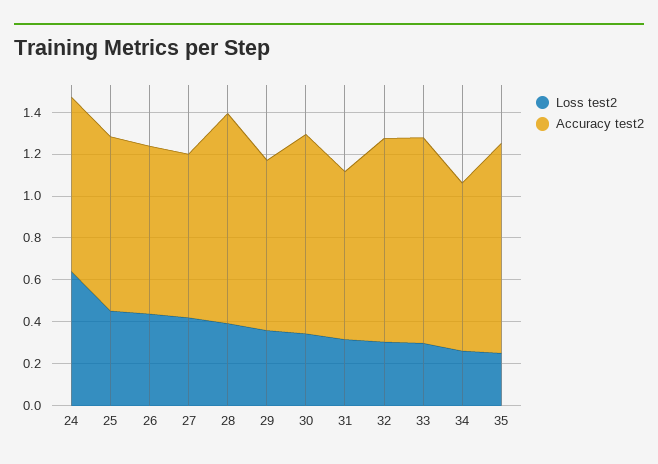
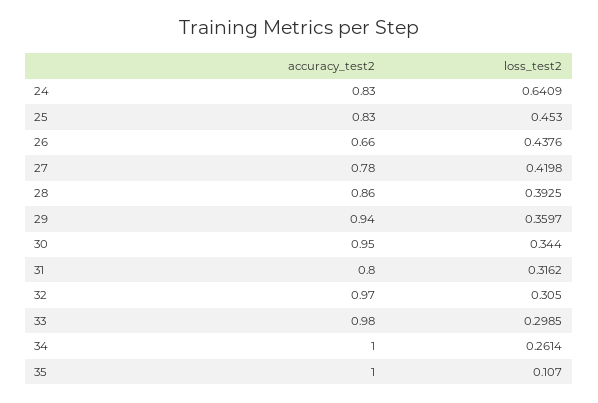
  {
    "Loss test2": {
      "24": 0.6409,
      "25": 0.453,
      "26": 0.4376,
      "27": 0.4198,
      "28": 0.3925,
      "29": 0.3597,
      "30": 0.344,
      "31": 0.3162,
      "32": 0.305,
      "33": 0.2985,
      "34": 0.2614,
-     "35": 0.25
+     "35": 0.107
    },
    "Accuracy test2": {
      "24": 0.83,
      "25": 0.83,
-     "26": 0.8,
+     "26": 0.66,
      "27": 0.78,
-     "28": 1,
+     "28": 0.86,
-     "29": 0.8,
+     "29": 0.94,
      "30": 0.95,
      "31": 0.8,
      "32": 0.97,
      "33": 0.98,
-     "34": 0.8,
+     "34": 1,
      "35": 1
    }
  }

